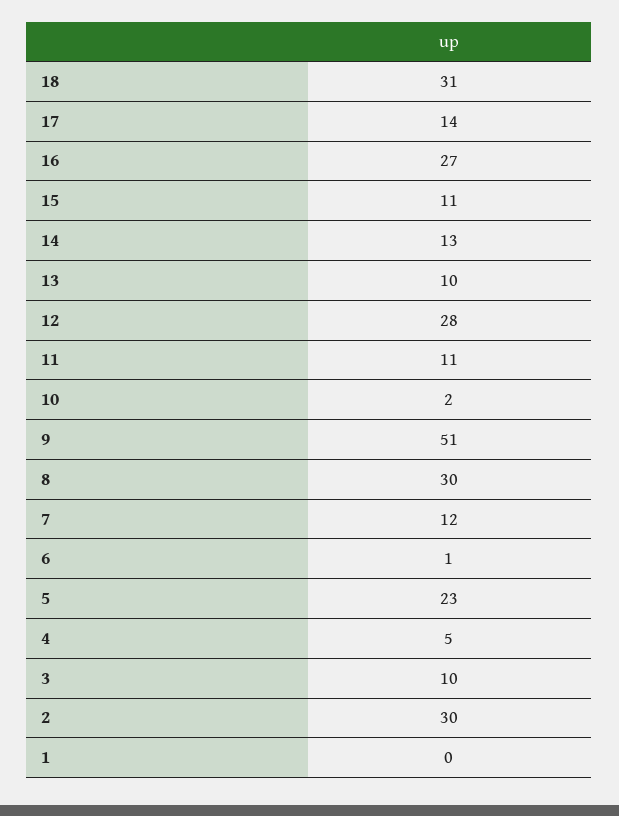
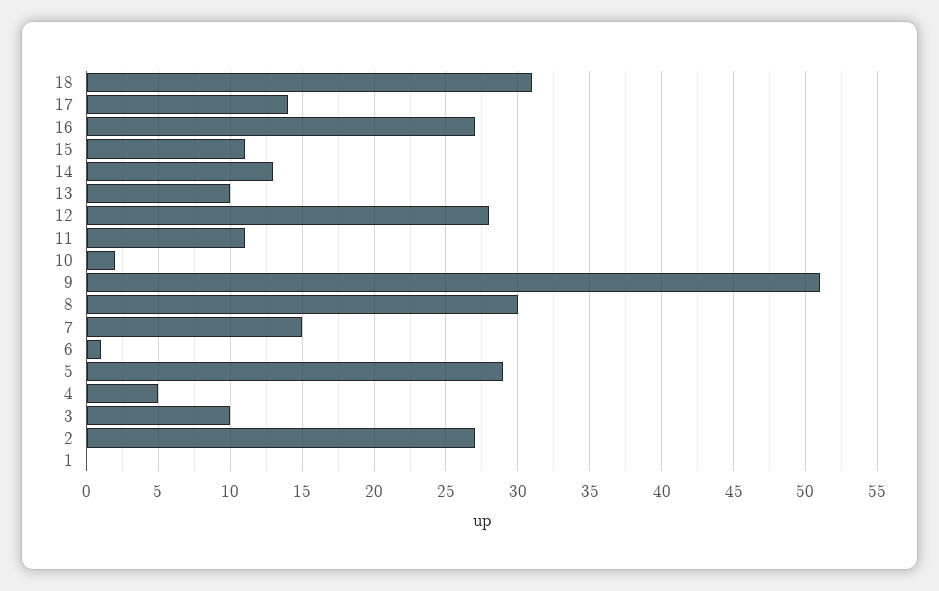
  {
    "18": 31,
    "17": 14,
    "16": 27,
    "15": 11,
    "14": 13,
    "13": 10,
    "12": 28,
    "11": 11,
    "10": 2,
    "9": 51,
    "8": 30,
-   "7": 12,
+   "7": 15,
    "6": 1,
-   "5": 23,
+   "5": 29,
    "4": 5,
    "3": 10,
-   "2": 30,
+   "2": 27,
    "1": 0
  }

